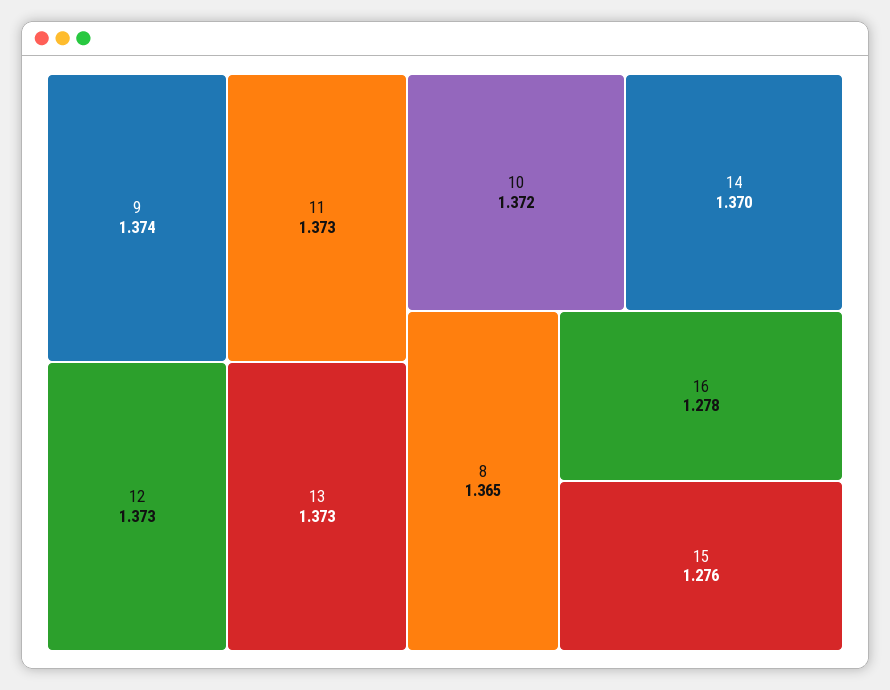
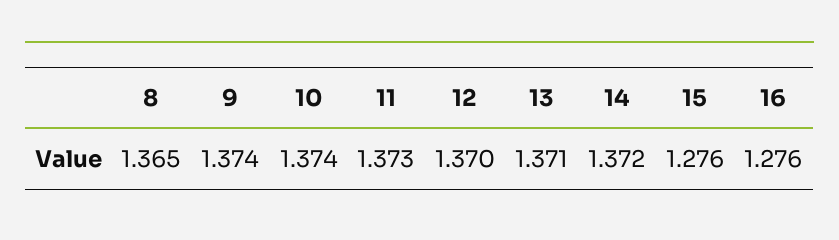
  {
    "9": 1.374,
    "11": 1.373,
-   "12": 1.373,
+   "12": 1.37,
-   "13": 1.373,
+   "13": 1.371,
-   "10": 1.372,
+   "10": 1.374,
-   "14": 1.37,
+   "14": 1.372,
    "8": 1.365,
-   "16": 1.278,
+   "16": 1.276,
    "15": 1.276
  }

